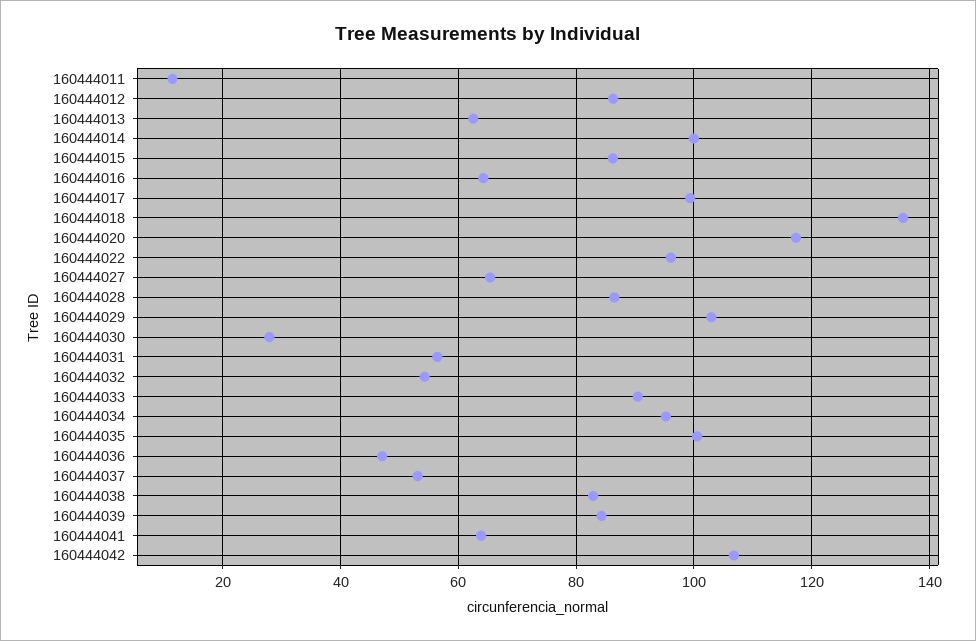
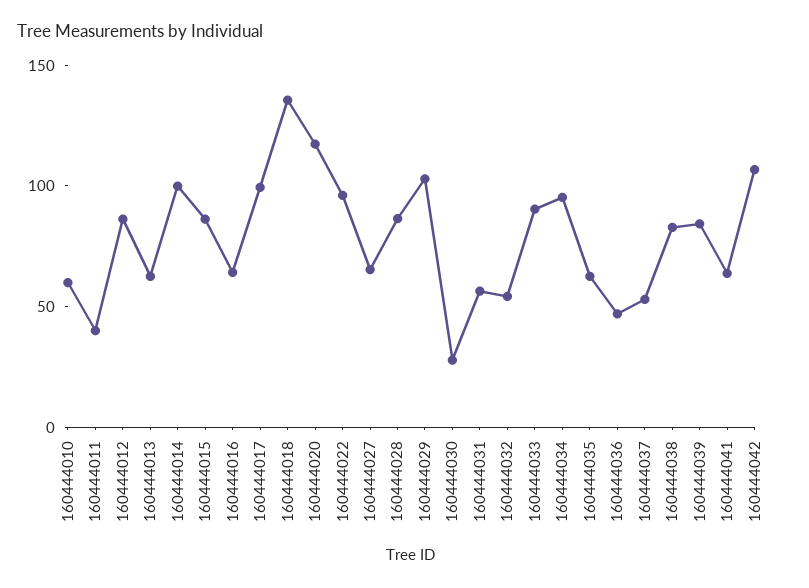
  {
-   "160444011": 12,
+   "160444011": 40,
    "160444012": 86,
    "160444013": 62,
    "160444014": 100,
    "160444015": 86,
    "160444016": 64,
    "160444017": 100,
    "160444018": 136,
    "160444020": 118,
    "160444022": 96,
    "160444027": 66,
    "160444028": 86,
    "160444029": 102,
    "160444030": 28,
    "160444031": 56,
    "160444032": 54,
    "160444033": 90,
    "160444034": 96,
-   "160444035": 100,
+   "160444035": 60,
    "160444036": 48,
    "160444037": 54,
    "160444038": 82,
    "160444039": 84,
    "160444041": 64,
-   "160444042": 106
+   "160444042": 106,
+   "160444010": 60
  }

